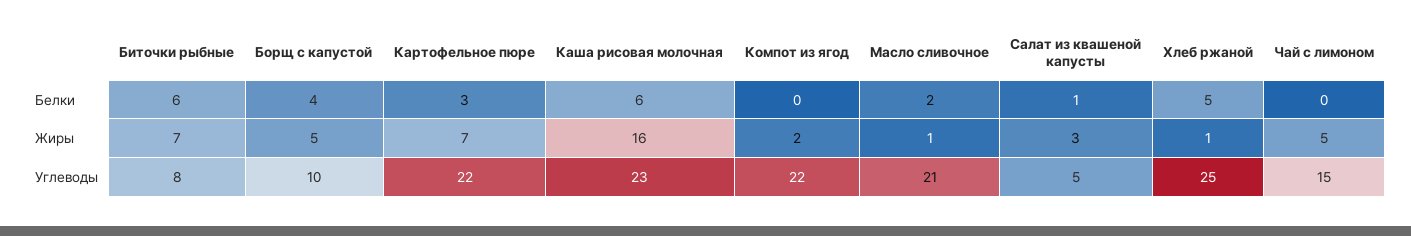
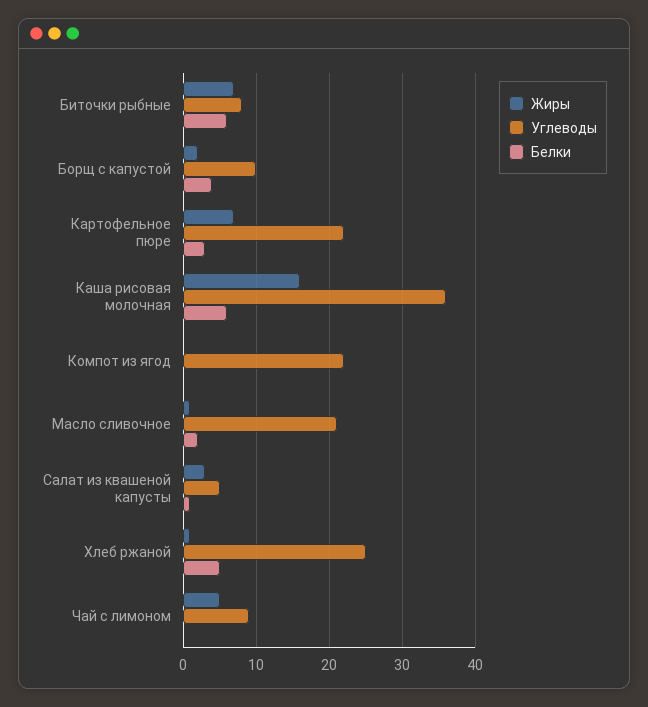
  {
    "Белки": {
      "Биточки рыбные": 6,
      "Борщ с капустой": 4,
      "Картофельное пюре": 3,
      "Каша рисовая молочная": 6,
      "Компот из ягод": 0,
      "Масло сливочное": 2,
      "Салат из квашеной капусты": 1,
      "Хлеб ржаной": 5,
      "Чай с лимоном": 0
    },
    "Жиры": {
      "Биточки рыбные": 7,
-     "Борщ с капустой": 5,
+     "Борщ с капустой": 2,
      "Картофельное пюре": 7,
      "Каша рисовая молочная": 16,
-     "Компот из ягод": 2,
+     "Компот из ягод": 0,
      "Масло сливочное": 1,
      "Салат из квашеной капусты": 3,
      "Хлеб ржаной": 1,
      "Чай с лимоном": 5
    },
    "Углеводы": {
      "Биточки рыбные": 8,
      "Борщ с капустой": 10,
      "Картофельное пюре": 22,
-     "Каша рисовая молочная": 23,
+     "Каша рисовая молочная": 36,
      "Компот из ягод": 22,
      "Масло сливочное": 21,
      "Салат из квашеной капусты": 5,
      "Хлеб ржаной": 25,
-     "Чай с лимоном": 15
+     "Чай с лимоном": 9
    }
  }

